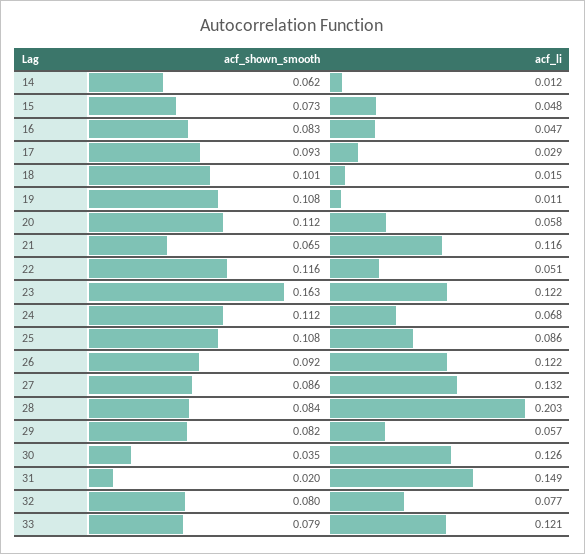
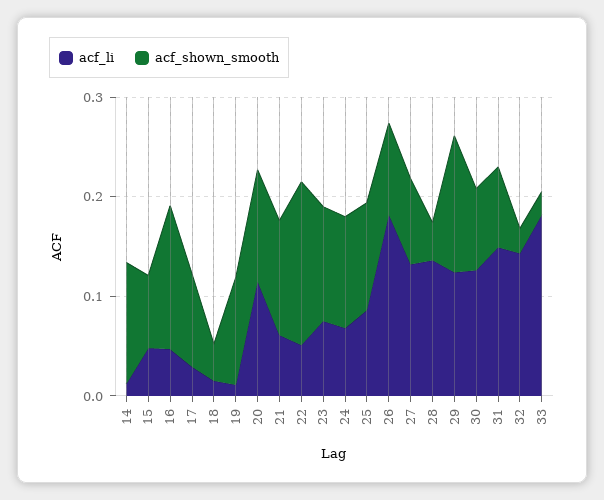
  {
    "acf_shown_smooth": {
-     "14": 0.062,
+     "14": 0.12,
      "15": 0.073,
-     "16": 0.083,
+     "16": 0.14,
      "17": 0.093,
-     "18": 0.101,
+     "18": 0.04,
      "19": 0.108,
      "20": 0.112,
-     "21": 0.065,
+     "21": 0.12,
-     "22": 0.116,
+     "22": 0.16,
-     "23": 0.163,
+     "23": 0.12,
      "24": 0.112,
      "25": 0.108,
      "26": 0.092,
      "27": 0.086,
-     "28": 0.084,
+     "28": 0.04,
-     "29": 0.082,
+     "29": 0.14,
-     "30": 0.035,
+     "30": 0.08,
-     "31": 0.02,
+     "31": 0.08,
-     "32": 0.08,
+     "32": 0.02,
-     "33": 0.079
+     "33": 0.02
    },
    "acf_li": {
      "14": 0.012,
      "15": 0.048,
      "16": 0.047,
      "17": 0.029,
      "18": 0.015,
      "19": 0.011,
-     "20": 0.058,
+     "20": 0.12,
-     "21": 0.116,
+     "21": 0.06,
      "22": 0.051,
-     "23": 0.122,
+     "23": 0.08,
      "24": 0.068,
      "25": 0.086,
-     "26": 0.122,
+     "26": 0.18,
      "27": 0.132,
-     "28": 0.203,
+     "28": 0.14,
-     "29": 0.057,
+     "29": 0.12,
      "30": 0.126,
      "31": 0.149,
-     "32": 0.077,
+     "32": 0.14,
-     "33": 0.121
+     "33": 0.18
    }
  }

